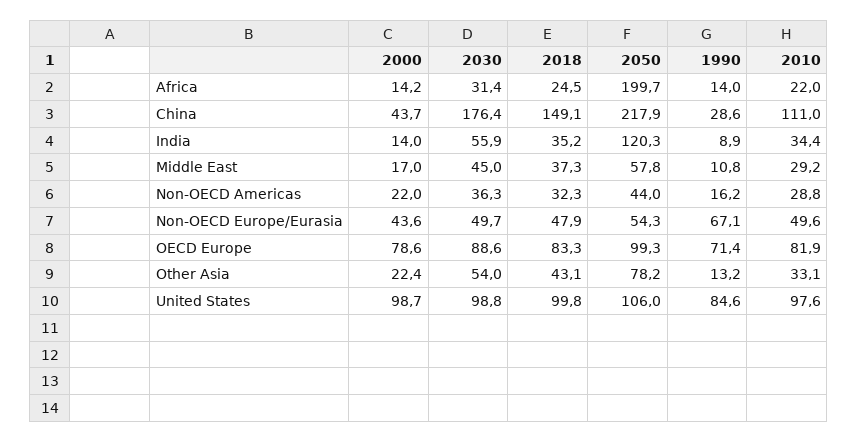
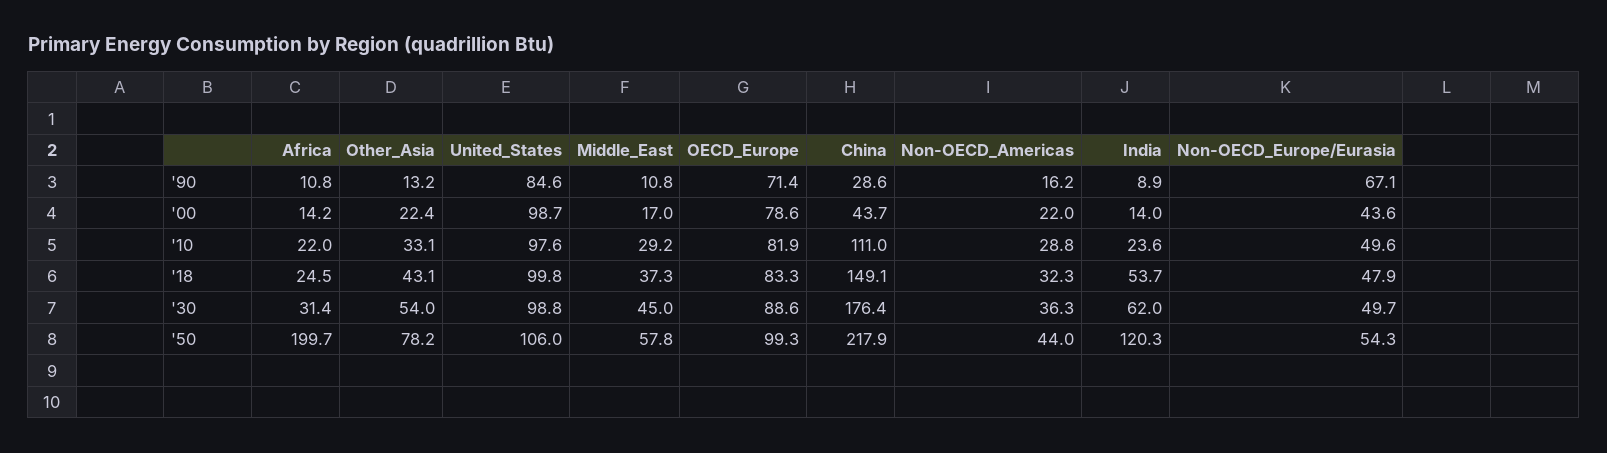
  {
    "2000": {
      "Africa": 14.2,
      "China": 43.7,
      "India": 14,
      "Middle East": 17,
      "Non-OECD Americas": 22,
      "Non-OECD Europe/Eurasia": 43.6,
      "OECD Europe": 78.6,
      "Other Asia": 22.4,
      "United States": 98.7
    },
    "2030": {
      "Africa": 31.4,
      "China": 176.4,
-     "India": 55.9,
+     "India": 62,
      "Middle East": 45,
      "Non-OECD Americas": 36.3,
      "Non-OECD Europe/Eurasia": 49.7,
      "OECD Europe": 88.6,
      "Other Asia": 54,
      "United States": 98.8
    },
    "2018": {
      "Africa": 24.5,
      "China": 149.1,
-     "India": 35.2,
+     "India": 53.7,
      "Middle East": 37.3,
      "Non-OECD Americas": 32.3,
      "Non-OECD Europe/Eurasia": 47.9,
      "OECD Europe": 83.3,
      "Other Asia": 43.1,
      "United States": 99.8
    },
    "2050": {
      "Africa": 199.7,
      "China": 217.9,
      "India": 120.3,
      "Middle East": 57.8,
      "Non-OECD Americas": 44,
      "Non-OECD Europe/Eurasia": 54.3,
      "OECD Europe": 99.3,
      "Other Asia": 78.2,
      "United States": 106
    },
    "1990": {
-     "Africa": 14,
+     "Africa": 10.8,
      "China": 28.6,
      "India": 8.9,
      "Middle East": 10.8,
      "Non-OECD Americas": 16.2,
      "Non-OECD Europe/Eurasia": 67.1,
      "OECD Europe": 71.4,
      "Other Asia": 13.2,
      "United States": 84.6
    },
    "2010": {
      "Africa": 22,
      "China": 111,
-     "India": 34.4,
+     "India": 23.6,
      "Middle East": 29.2,
      "Non-OECD Americas": 28.8,
      "Non-OECD Europe/Eurasia": 49.6,
      "OECD Europe": 81.9,
      "Other Asia": 33.1,
      "United States": 97.6
    }
  }

